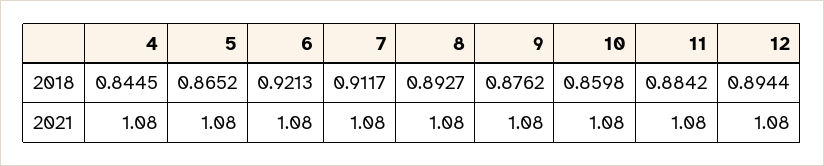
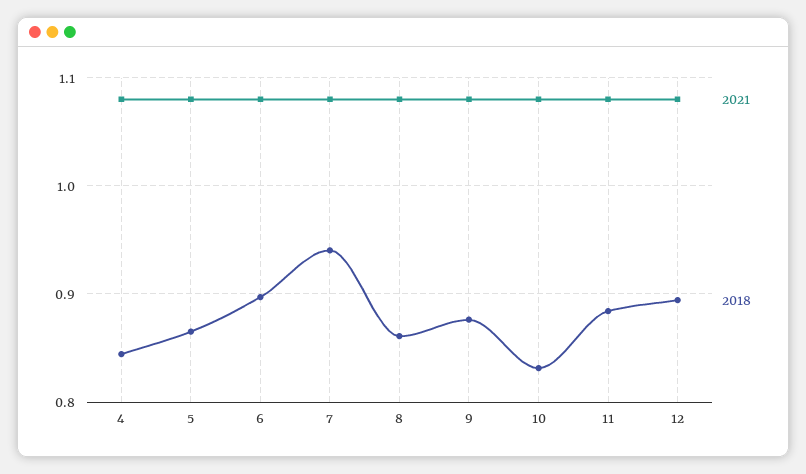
  {
    "2018": {
      "4": 0.8445,
      "5": 0.8652,
-     "6": 0.9213,
+     "6": 0.9,
-     "7": 0.9117,
+     "7": 0.94,
-     "8": 0.8927,
+     "8": 0.86,
      "9": 0.8762,
-     "10": 0.8598,
+     "10": 0.83,
      "11": 0.8842,
      "12": 0.8944
    },
    "2021": {
      "4": 1.08,
      "5": 1.08,
      "6": 1.08,
      "7": 1.08,
      "8": 1.08,
      "9": 1.08,
      "10": 1.08,
      "11": 1.08,
      "12": 1.08
    }
  }

